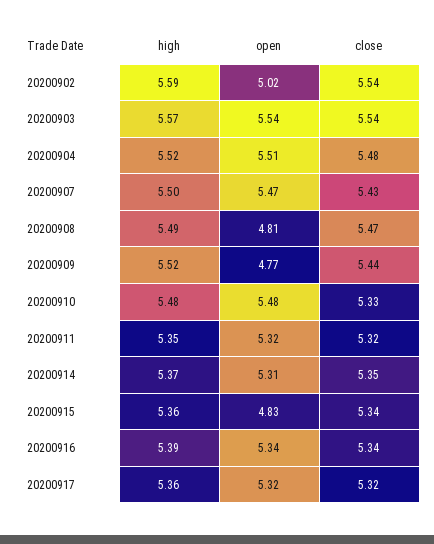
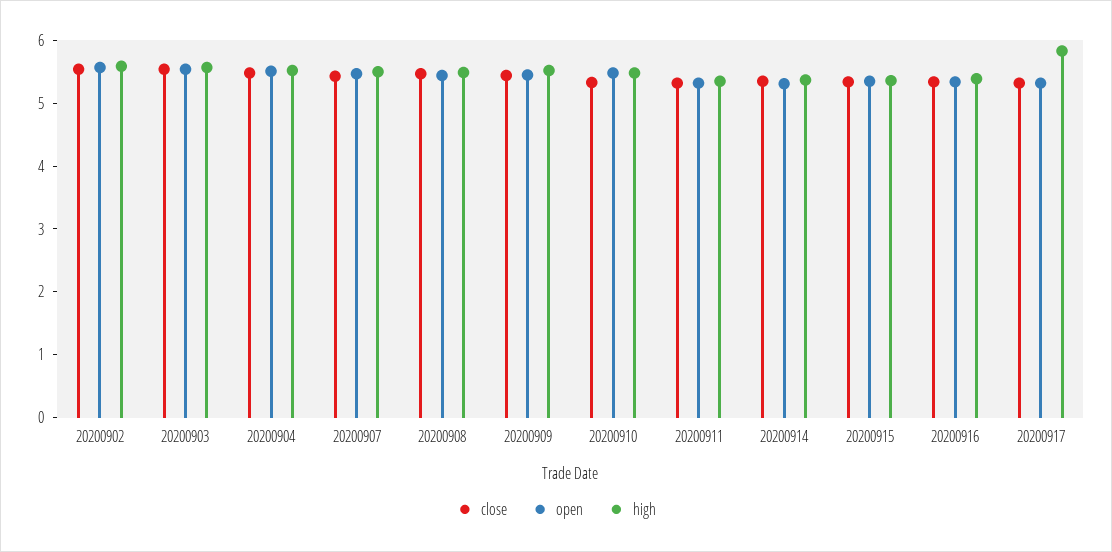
  {
    "high": {
      "20200902": 5.59,
      "20200903": 5.57,
      "20200904": 5.52,
      "20200907": 5.5,
      "20200908": 5.49,
      "20200909": 5.52,
      "20200910": 5.48,
      "20200911": 5.35,
      "20200914": 5.37,
      "20200915": 5.36,
      "20200916": 5.39,
-     "20200917": 5.36
+     "20200917": 5.8
    },
    "open": {
-     "20200902": 5.02,
+     "20200902": 5.6,
      "20200903": 5.54,
      "20200904": 5.51,
      "20200907": 5.47,
-     "20200908": 4.81,
+     "20200908": 5.4,
-     "20200909": 4.77,
+     "20200909": 5.4,
      "20200910": 5.48,
      "20200911": 5.32,
      "20200914": 5.31,
-     "20200915": 4.83,
+     "20200915": 5.4,
      "20200916": 5.34,
      "20200917": 5.32
    },
    "close": {
      "20200902": 5.54,
      "20200903": 5.54,
      "20200904": 5.48,
      "20200907": 5.43,
      "20200908": 5.47,
      "20200909": 5.44,
      "20200910": 5.33,
      "20200911": 5.32,
      "20200914": 5.35,
      "20200915": 5.34,
      "20200916": 5.34,
      "20200917": 5.32
    }
  }

